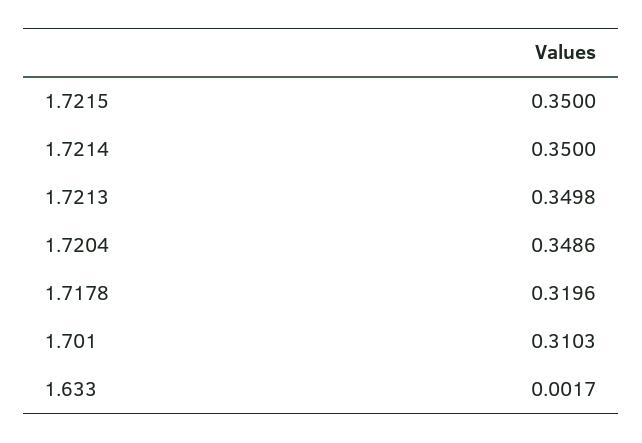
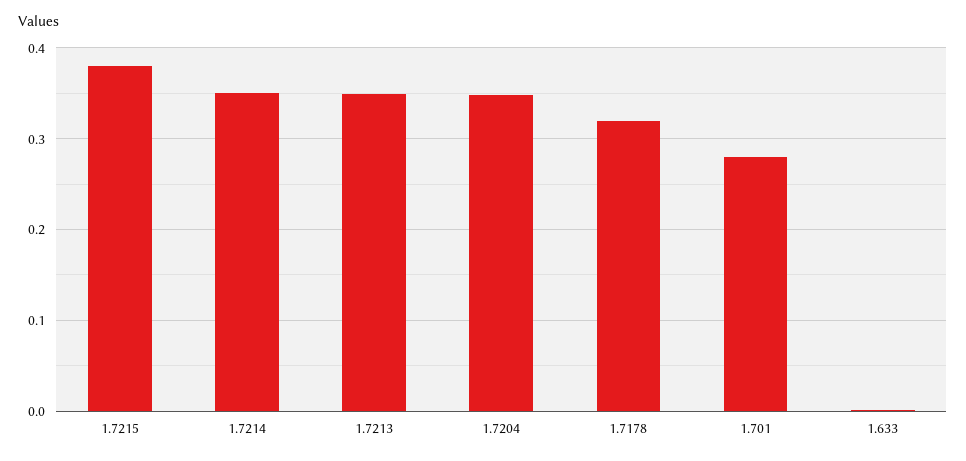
  {
-   "1.7215": 0.35,
+   "1.7215": 0.38,
    "1.7214": 0.35,
    "1.7213": 0.3498,
    "1.7204": 0.3486,
    "1.7178": 0.3196,
-   "1.701": 0.3103,
+   "1.701": 0.28,
    "1.633": 0.0017
  }

